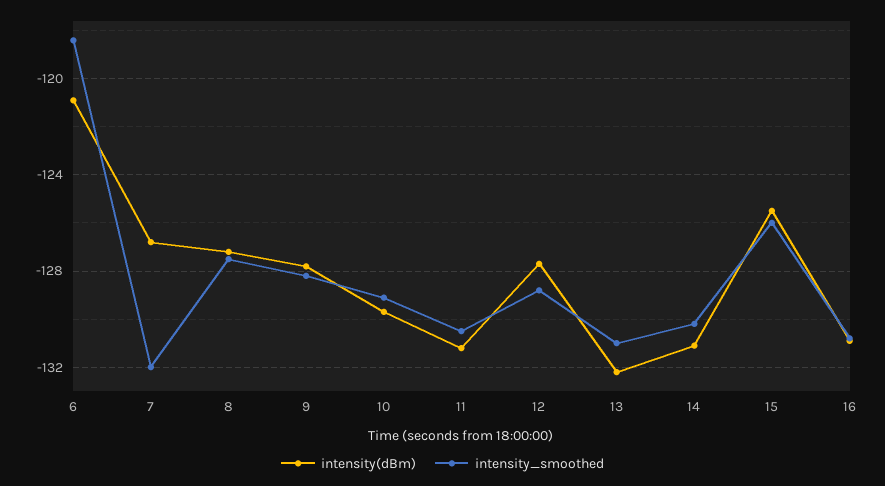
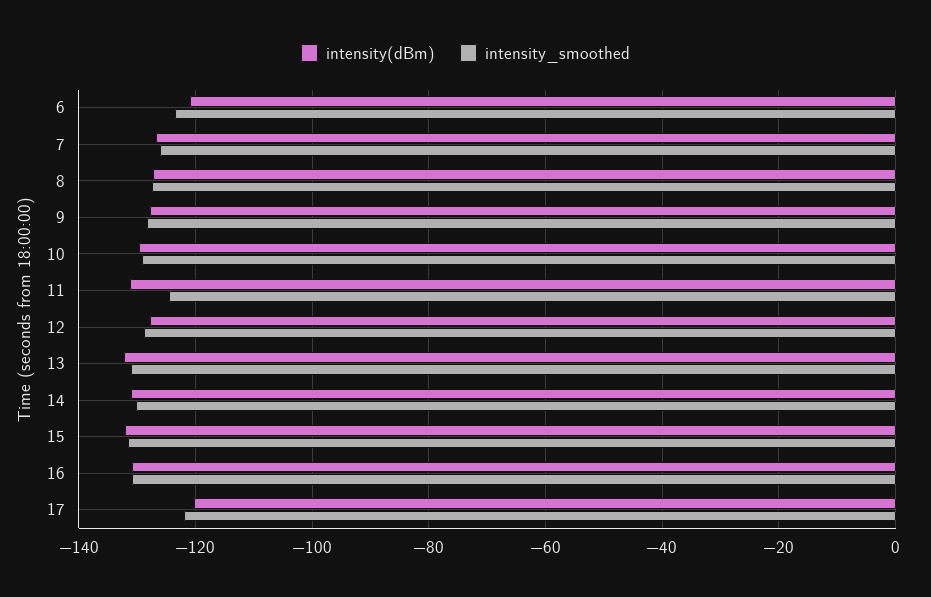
  {
    "intensity(dBm)": {
      "6": -121,
      "7": -127,
      "8": -127,
      "9": -128,
      "10": -129.5,
      "11": -131,
      "12": -127.5,
      "13": -132,
      "14": -131,
-     "15": -125.5,
+     "15": -132,
-     "16": -131
+     "16": -131,
+     "17": -120
    },
    "intensity_smoothed": {
-     "6": -118.5,
+     "6": -124,
-     "7": -132,
+     "7": -126,
      "8": -127.5,
      "9": -128,
      "10": -129,
-     "11": -130.5,
+     "11": -124,
      "12": -129,
      "13": -131,
      "14": -130,
-     "15": -126,
+     "15": -132,
-     "16": -131
+     "16": -131,
+     "17": -122
    }
  }

